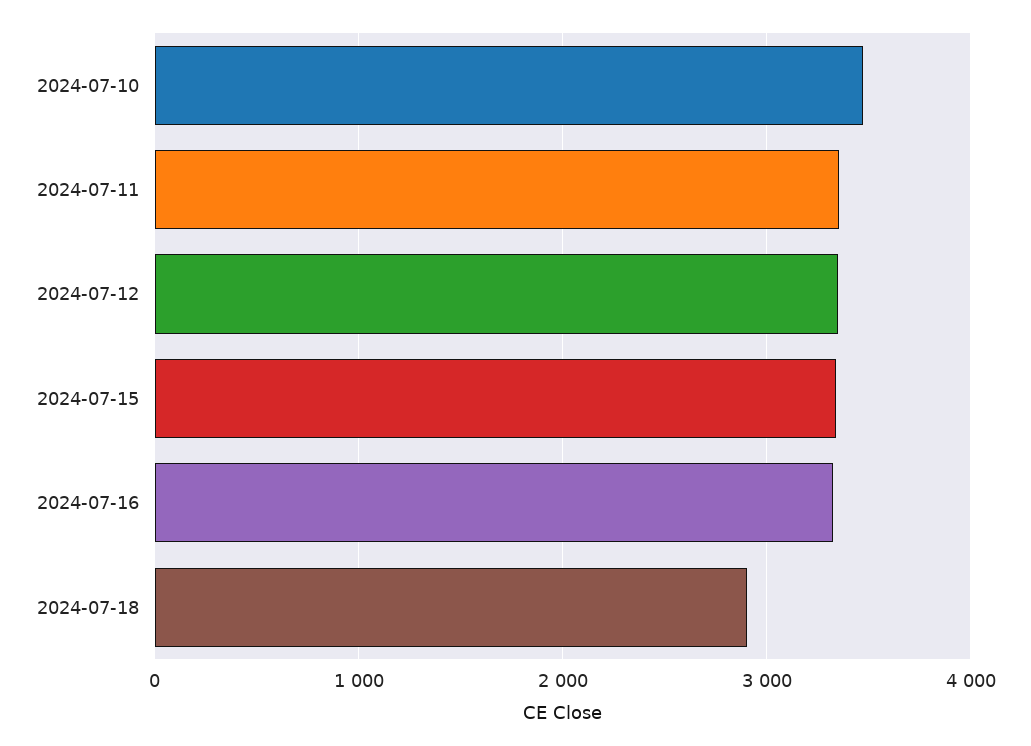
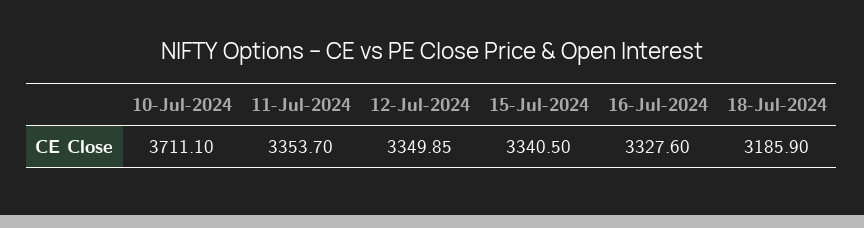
  {
-   "2024-07-10": 3500,
+   "2024-07-10": 3711.1,
    "2024-07-11": 3353.7,
    "2024-07-12": 3349.85,
    "2024-07-15": 3340.5,
    "2024-07-16": 3327.6,
-   "2024-07-18": 2900
+   "2024-07-18": 3185.9
  }

